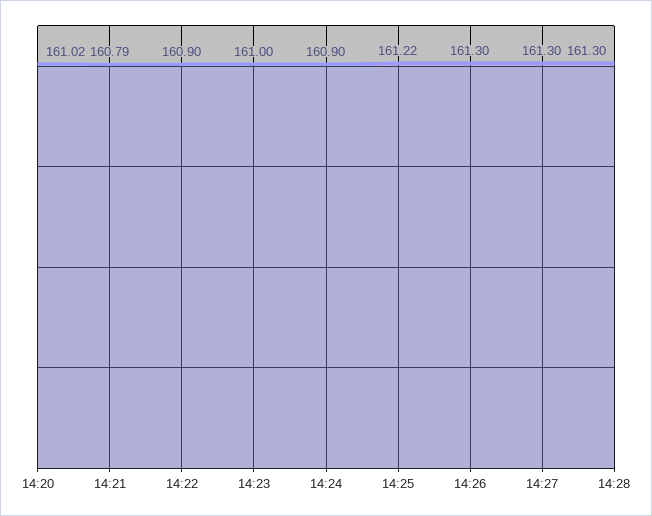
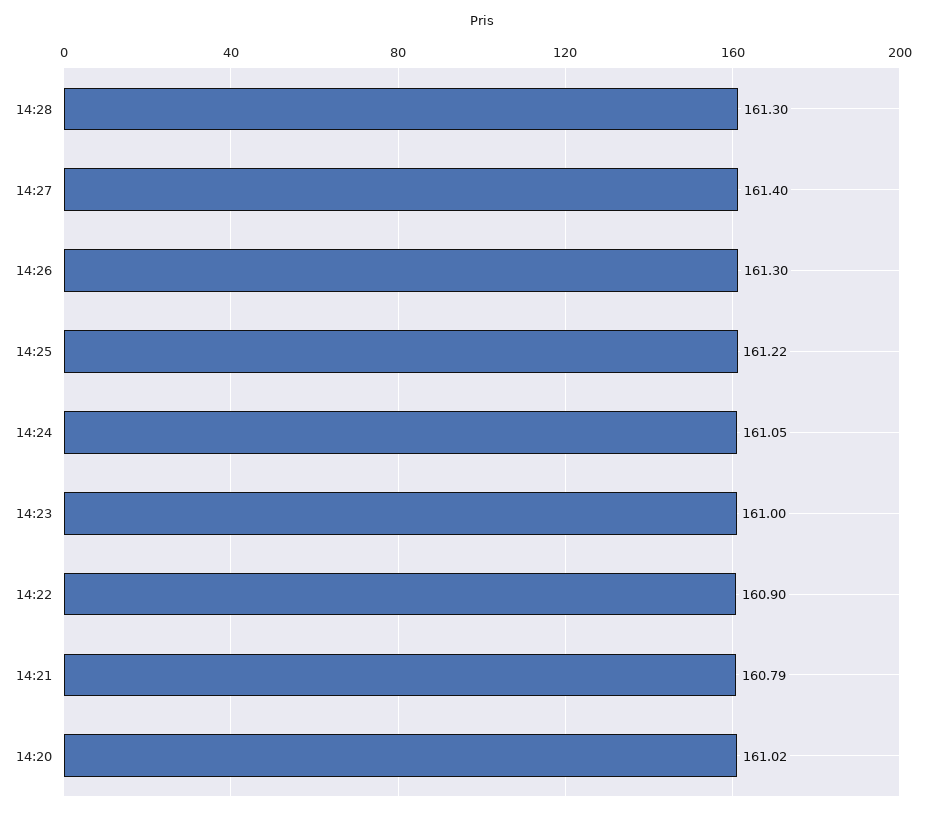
  {
    "14:20": 161.02,
    "14:21": 160.79,
    "14:22": 160.9,
    "14:23": 161,
-   "14:24": 160.9,
+   "14:24": 161.05,
    "14:25": 161.22,
    "14:26": 161.3,
-   "14:27": 161.3,
+   "14:27": 161.4,
    "14:28": 161.3
  }

